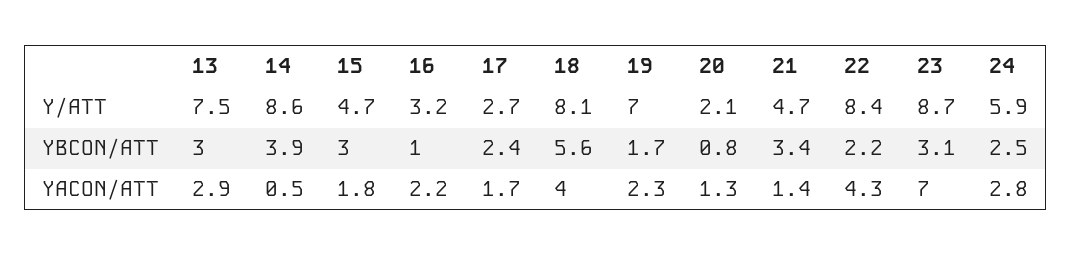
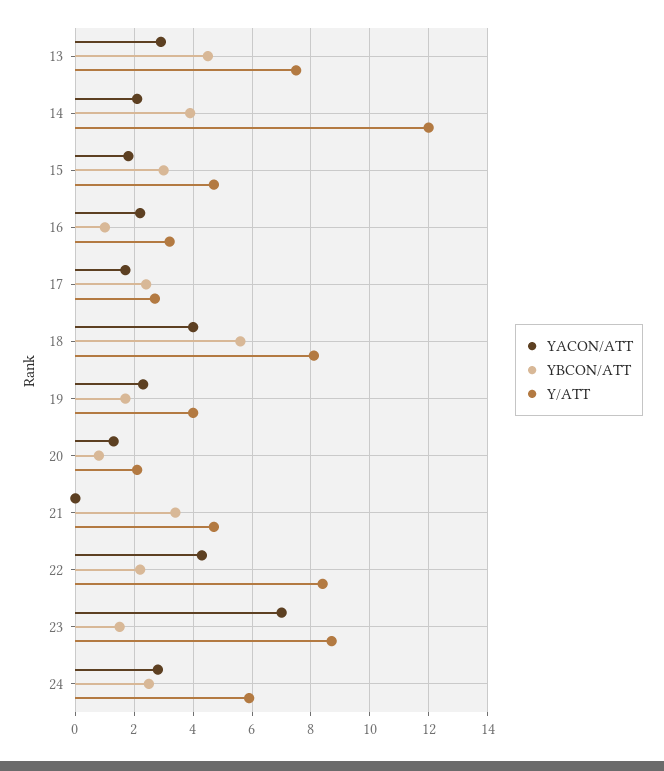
  {
    "Y/ATT": {
      "13": 7.5,
-     "14": 8.6,
+     "14": 12,
      "15": 4.7,
      "16": 3.2,
      "17": 2.7,
      "18": 8.1,
-     "19": 7,
+     "19": 4,
      "20": 2.1,
      "21": 4.7,
      "22": 8.4,
      "23": 8.7,
      "24": 5.9
    },
    "YBCON/ATT": {
-     "13": 3,
+     "13": 4.5,
      "14": 3.9,
      "15": 3,
      "16": 1,
      "17": 2.4,
      "18": 5.6,
      "19": 1.7,
      "20": 0.8,
      "21": 3.4,
      "22": 2.2,
-     "23": 3.1,
+     "23": 1.5,
      "24": 2.5
    },
    "YACON/ATT": {
      "13": 2.9,
-     "14": 0.5,
+     "14": 2,
      "15": 1.8,
      "16": 2.2,
      "17": 1.7,
      "18": 4,
      "19": 2.3,
      "20": 1.3,
-     "21": 1.4,
+     "21": 0,
      "22": 4.3,
      "23": 7,
      "24": 2.8
    }
  }

